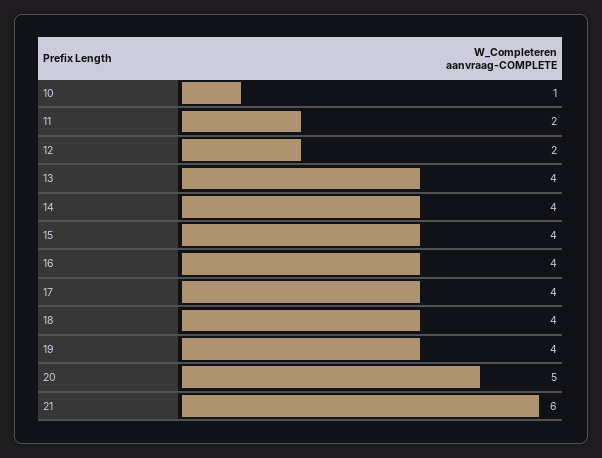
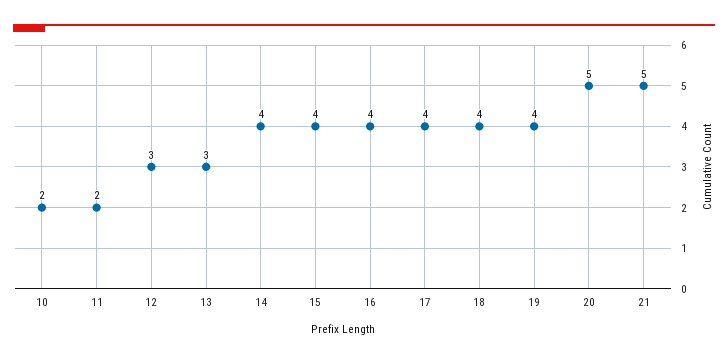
  {
-   "10": 1,
+   "10": 2,
    "11": 2,
-   "12": 2,
+   "12": 3,
-   "13": 4,
+   "13": 3,
    "14": 4,
    "15": 4,
    "16": 4,
    "17": 4,
    "18": 4,
    "19": 4,
    "20": 5,
-   "21": 6
+   "21": 5
  }

